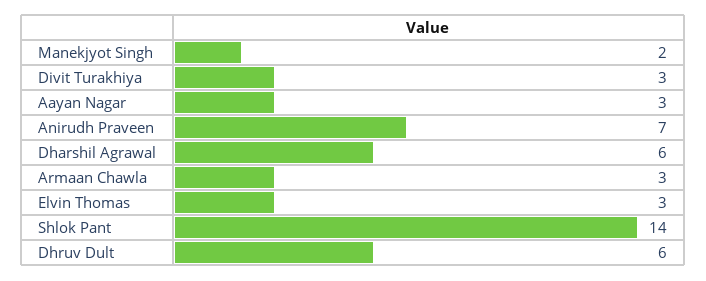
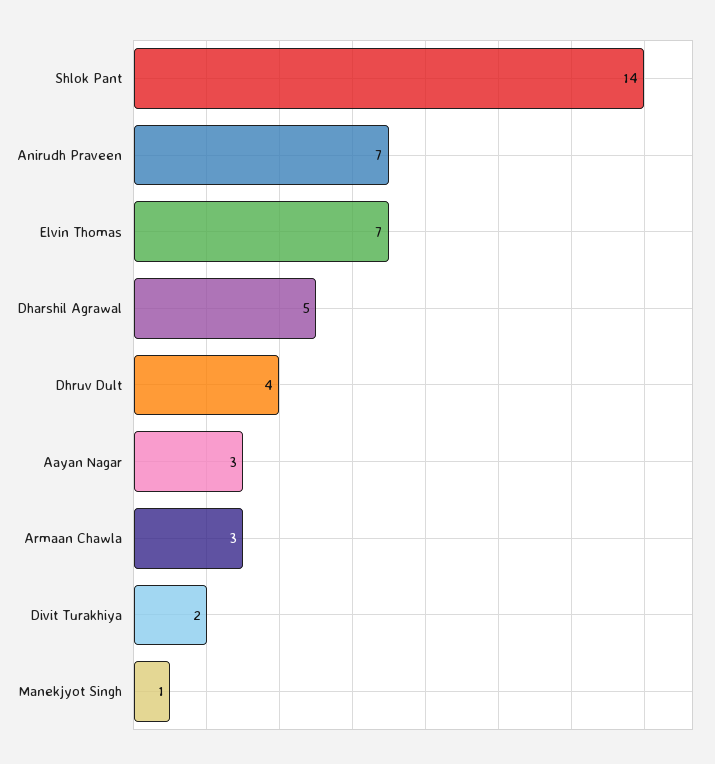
  {
-   "Manekjyot Singh": 2,
+   "Manekjyot Singh": 1,
-   "Divit Turakhiya": 3,
+   "Divit Turakhiya": 2,
    "Aayan Nagar": 3,
    "Anirudh Praveen": 7,
-   "Dharshil Agrawal": 6,
+   "Dharshil Agrawal": 5,
    "Armaan Chawla": 3,
-   "Elvin Thomas": 3,
+   "Elvin Thomas": 7,
    "Shlok Pant": 14,
-   "Dhruv Dult": 6
+   "Dhruv Dult": 4
  }

